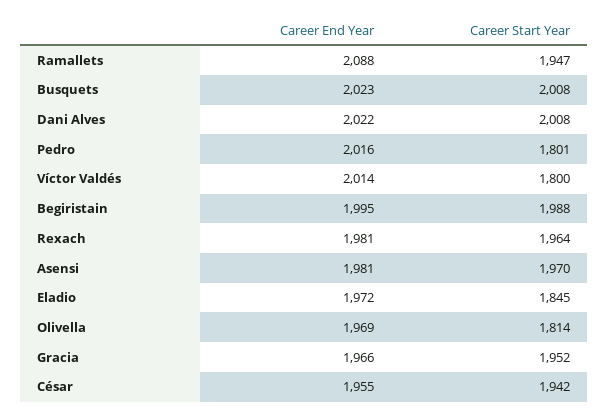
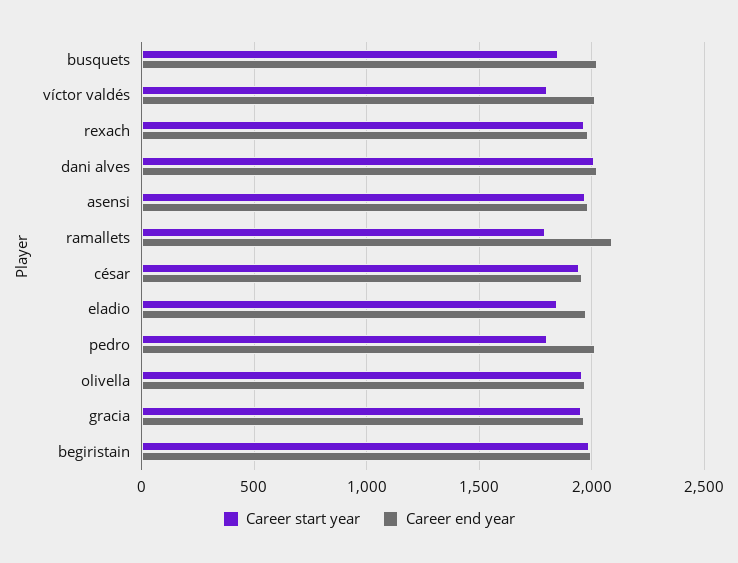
  {
    "Career End Year": {
      "Ramallets": 2088,
      "Busquets": 2023,
      "Dani Alves": 2022,
      "Pedro": 2016,
      "Víctor Valdés": 2014,
      "Begiristain": 1995,
      "Rexach": 1981,
      "Asensi": 1981,
      "Eladio": 1972,
      "Olivella": 1969,
      "Gracia": 1966,
      "César": 1955
    },
    "Career Start Year": {
-     "Ramallets": 1947,
+     "Ramallets": 1800,
-     "Busquets": 2008,
+     "Busquets": 1850,
      "Dani Alves": 2008,
      "Pedro": 1801,
      "Víctor Valdés": 1800,
      "Begiristain": 1988,
      "Rexach": 1964,
      "Asensi": 1970,
      "Eladio": 1845,
-     "Olivella": 1814,
+     "Olivella": 1950,
      "Gracia": 1952,
      "César": 1942
    }
  }

